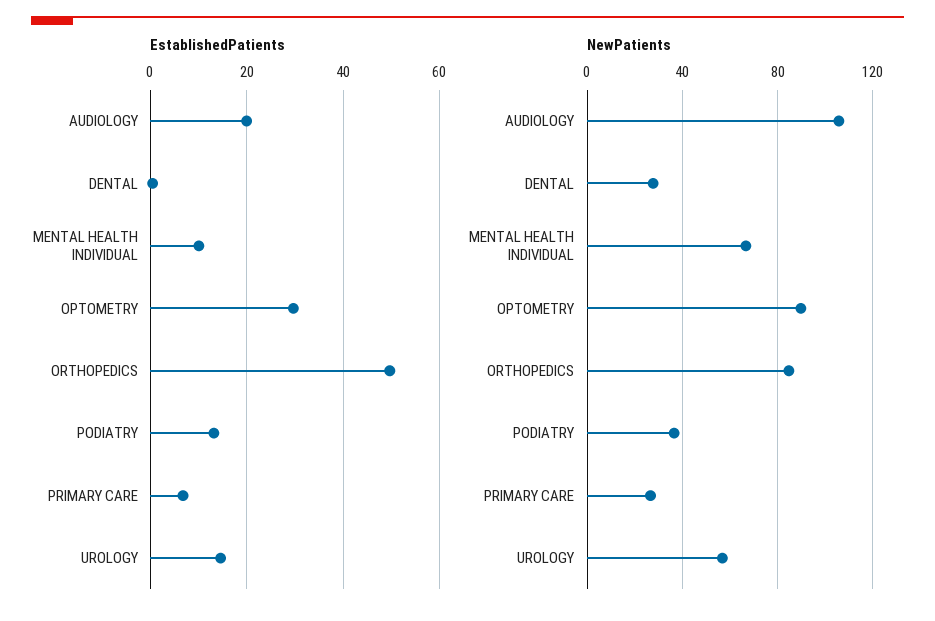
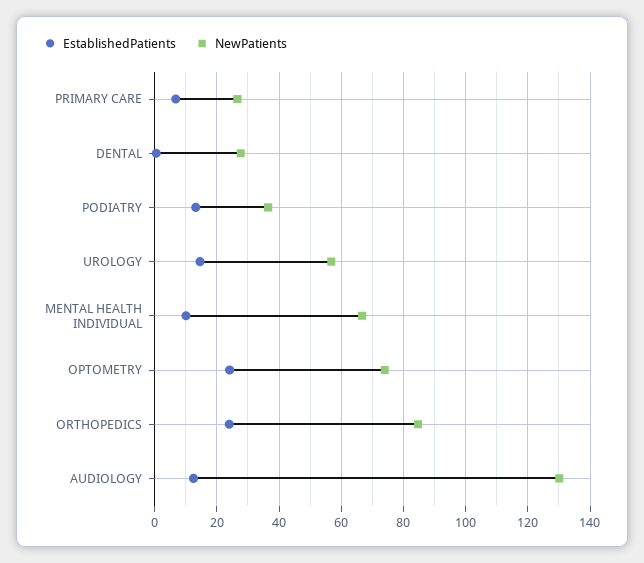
  {
    "EstablishedPatients": {
-     "AUDIOLOGY": 20,
+     "AUDIOLOGY": 12,
      "DENTAL": 0,
      "MENTAL HEALTH INDIVIDUAL": 10,
-     "OPTOMETRY": 30,
+     "OPTOMETRY": 24,
-     "ORTHOPEDICS": 50,
+     "ORTHOPEDICS": 24,
      "PODIATRY": 14,
      "PRIMARY CARE": 6,
      "UROLOGY": 14
    },
    "NewPatients": {
-     "AUDIOLOGY": 105,
+     "AUDIOLOGY": 130,
      "DENTAL": 28,
      "MENTAL HEALTH INDIVIDUAL": 66,
-     "OPTOMETRY": 90,
+     "OPTOMETRY": 74,
      "ORTHOPEDICS": 84,
      "PODIATRY": 36,
      "PRIMARY CARE": 26,
      "UROLOGY": 56
    }
  }

